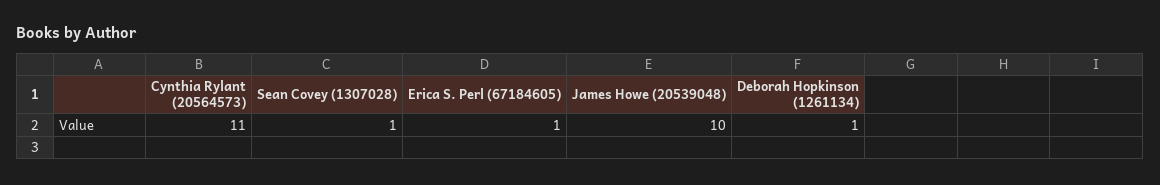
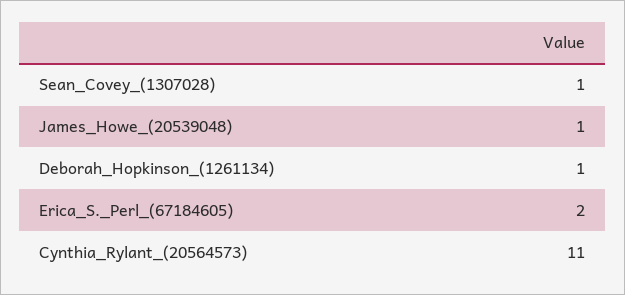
  {
    "Cynthia Rylant (20564573)": 11,
    "Sean Covey (1307028)": 1,
-   "Erica S. Perl (67184605)": 1,
+   "Erica S. Perl (67184605)": 2,
-   "James Howe (20539048)": 10,
+   "James Howe (20539048)": 1,
    "Deborah Hopkinson (1261134)": 1
  }

